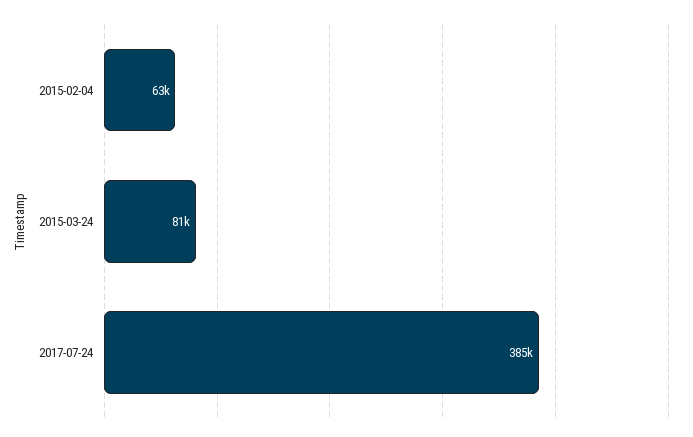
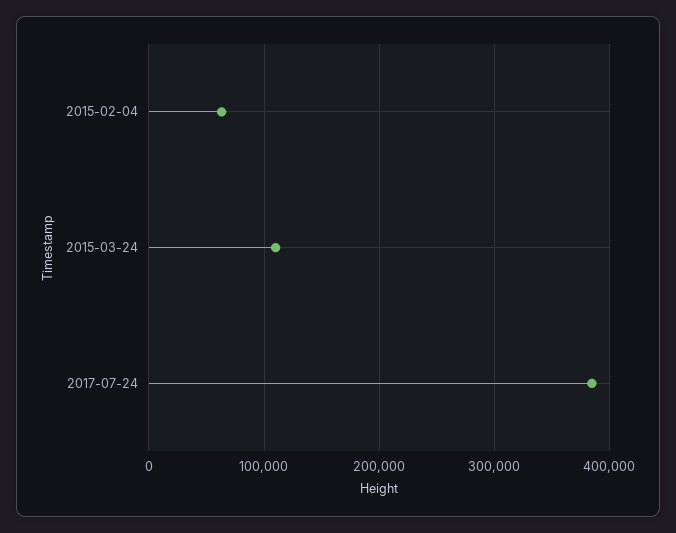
  {
    "2015-02-04": 63000,
-   "2015-03-24": 81000,
+   "2015-03-24": 110000,
    "2017-07-24": 385000
  }

